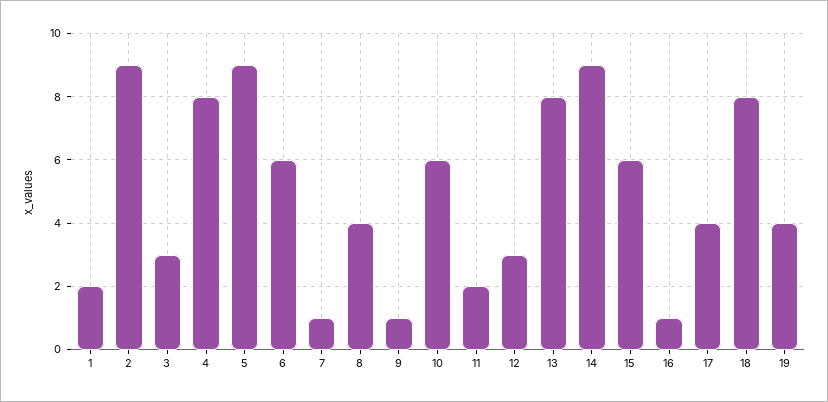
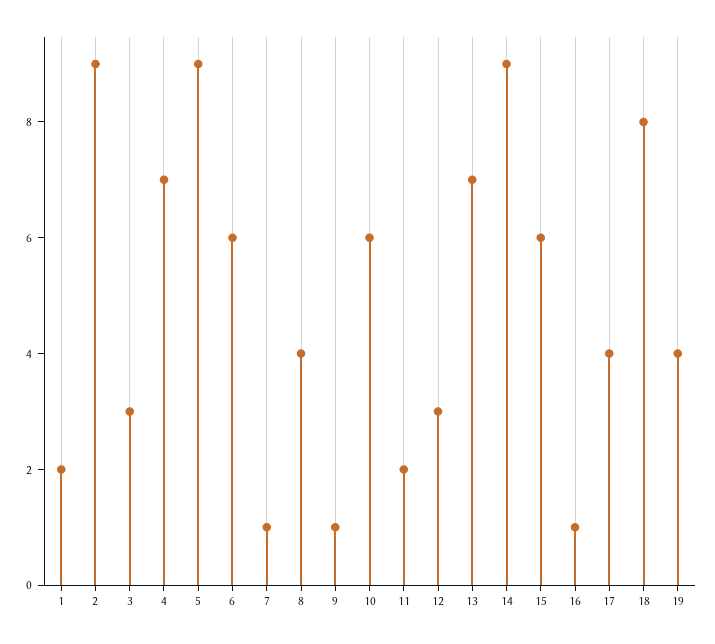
  {
    "1": 2,
    "2": 9,
    "3": 3,
-   "4": 8,
+   "4": 7,
    "5": 9,
    "6": 6,
    "7": 1,
    "8": 4,
    "9": 1,
    "10": 6,
    "11": 2,
    "12": 3,
-   "13": 8,
+   "13": 7,
    "14": 9,
    "15": 6,
    "16": 1,
    "17": 4,
    "18": 8,
    "19": 4
  }

